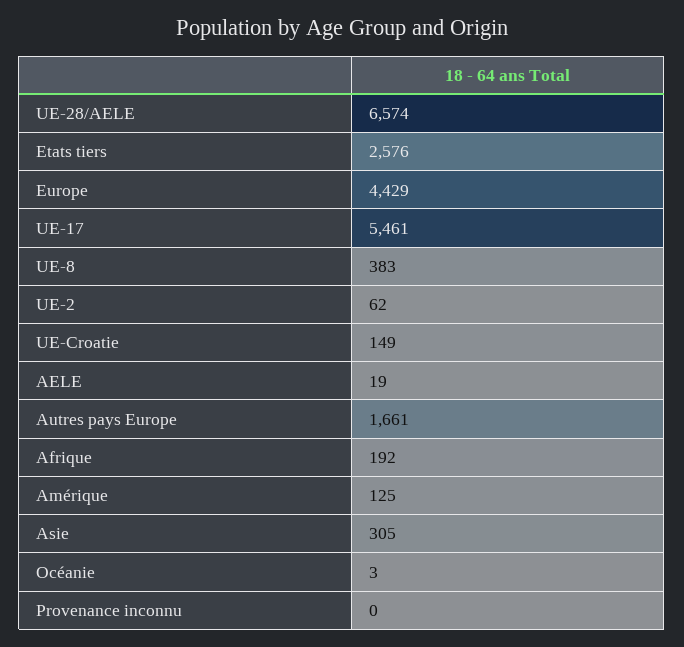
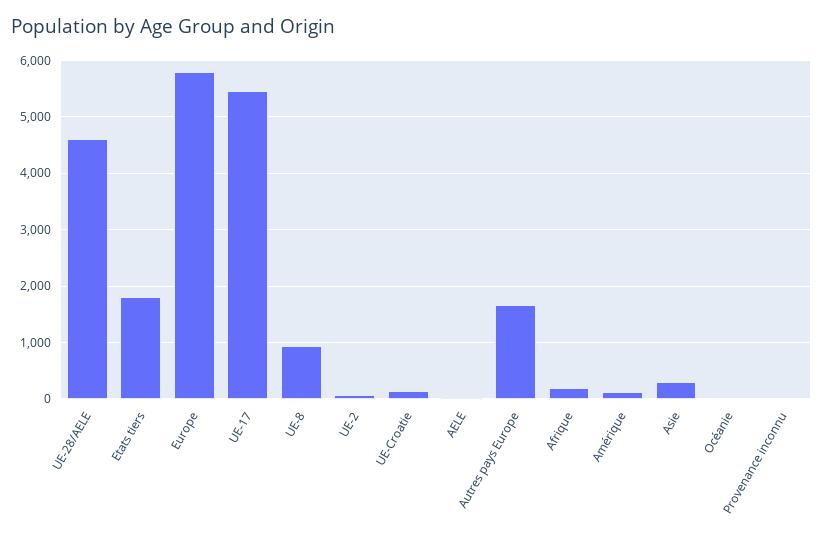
  {
-   "UE-28/AELE": 6574,
+   "UE-28/AELE": 4600,
-   "Etats tiers": 2576,
+   "Etats tiers": 1800,
-   "Europe": 4429,
+   "Europe": 5800,
    "UE-17": 5461,
-   "UE-8": 383,
+   "UE-8": 1000,
    "UE-2": 62,
    "UE-Croatie": 149,
    "AELE": 19,
    "Autres pays Europe": 1661,
    "Afrique": 192,
    "Amérique": 125,
    "Asie": 305,
    "Océanie": 3,
    "Provenance inconnu": 0
  }

